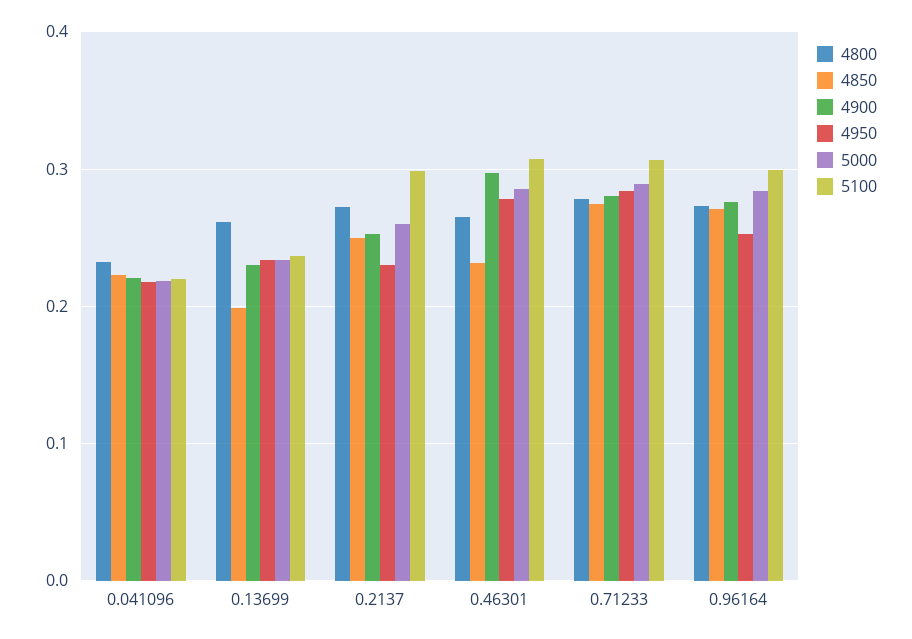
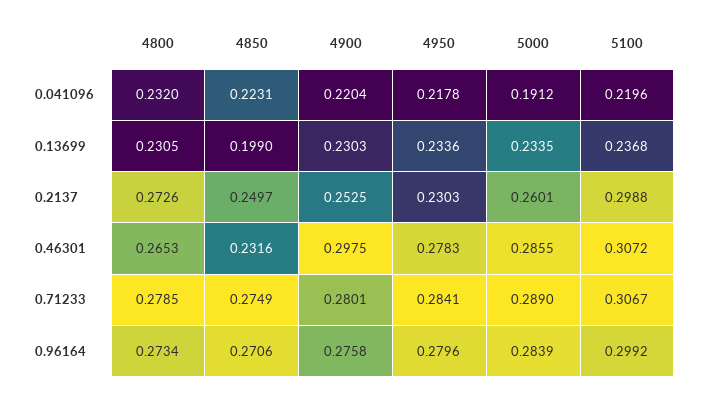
  {
    "4800": {
      "0.041096": 0.232,
-     "0.13699": 0.26,
+     "0.13699": 0.2305,
      "0.2137": 0.2726,
      "0.46301": 0.2653,
      "0.71233": 0.2785,
      "0.96164": 0.2734
    },
    "4850": {
      "0.041096": 0.2231,
      "0.13699": 0.199,
      "0.2137": 0.2497,
      "0.46301": 0.2316,
      "0.71233": 0.2749,
      "0.96164": 0.2706
    },
    "4900": {
      "0.041096": 0.2204,
      "0.13699": 0.2303,
      "0.2137": 0.2525,
      "0.46301": 0.2975,
      "0.71233": 0.2801,
      "0.96164": 0.2758
    },
    "4950": {
      "0.041096": 0.2178,
      "0.13699": 0.2336,
      "0.2137": 0.2303,
      "0.46301": 0.2783,
      "0.71233": 0.2841,
-     "0.96164": 0.25
+     "0.96164": 0.2796
    },
    "5000": {
-     "0.041096": 0.22,
+     "0.041096": 0.1912,
      "0.13699": 0.2335,
      "0.2137": 0.2601,
      "0.46301": 0.2855,
      "0.71233": 0.289,
      "0.96164": 0.2839
    },
    "5100": {
      "0.041096": 0.2196,
      "0.13699": 0.2368,
      "0.2137": 0.2988,
      "0.46301": 0.3072,
      "0.71233": 0.3067,
      "0.96164": 0.2992
    }
  }

